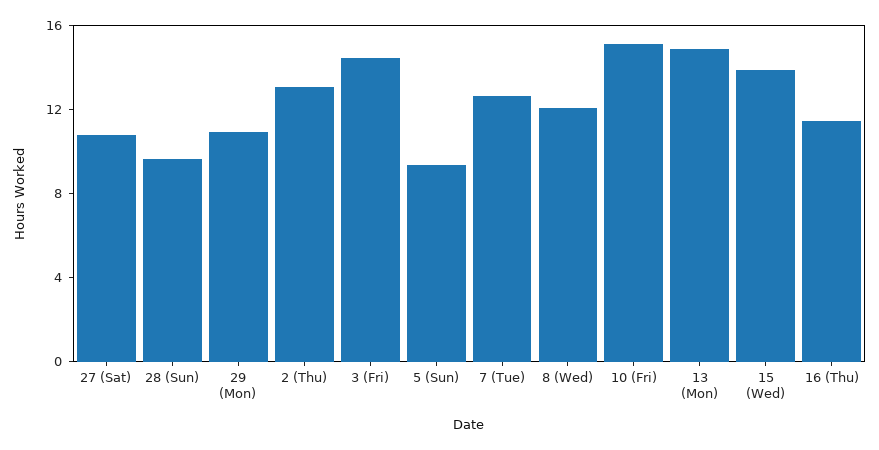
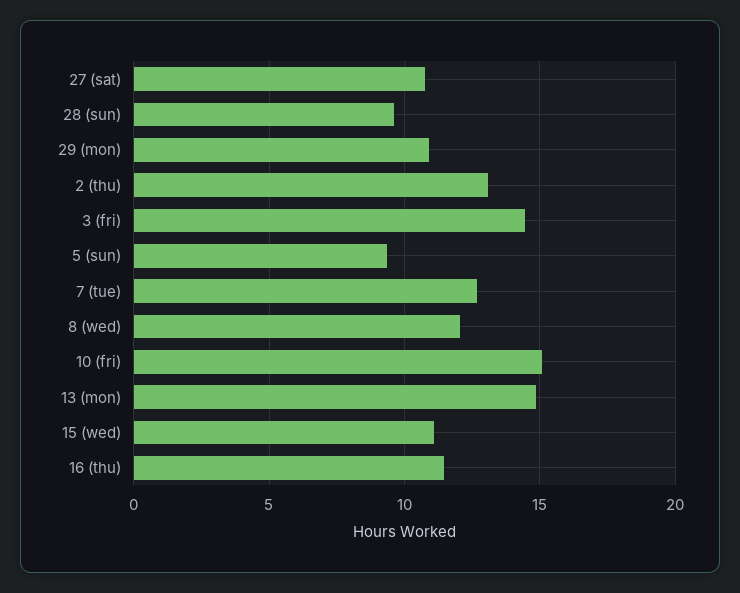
  {
    "27 (Sat)": 11,
    "28 (Sun)": 9.5,
    "29 (Mon)": 11,
    "2 (Thu)": 13,
    "3 (Fri)": 14.5,
    "5 (Sun)": 9.5,
    "7 (Tue)": 12.5,
    "8 (Wed)": 12,
    "10 (Fri)": 15,
    "13 (Mon)": 15,
-   "15 (Wed)": 14,
+   "15 (Wed)": 11,
    "16 (Thu)": 11.5
  }

